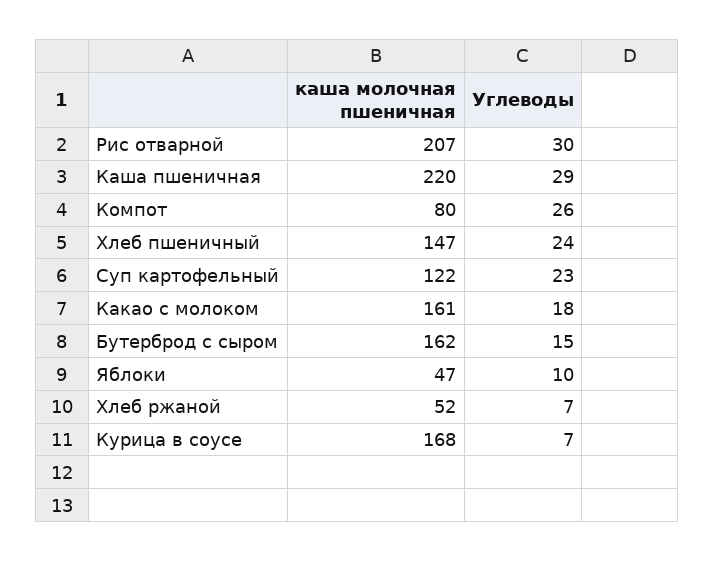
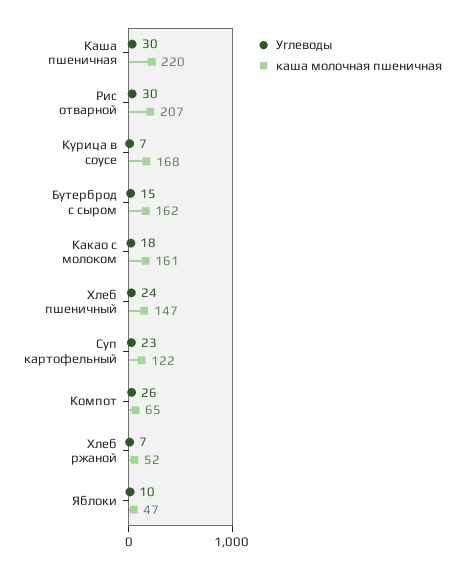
  {
    "каша молочная пшеничная": {
      "Рис отварной": 207,
      "Каша пшеничная": 220,
-     "Компот": 80,
+     "Компот": 65,
      "Хлеб пшеничный": 147,
      "Суп картофельный": 122,
      "Какао с молоком": 161,
      "Бутерброд с сыром": 162,
      "Яблоки": 47,
      "Хлеб ржаной": 52,
      "Курица в соусе": 168
    },
    "Углеводы": {
      "Рис отварной": 30,
-     "Каша пшеничная": 29,
+     "Каша пшеничная": 30,
      "Компот": 26,
      "Хлеб пшеничный": 24,
      "Суп картофельный": 23,
      "Какао с молоком": 18,
      "Бутерброд с сыром": 15,
      "Яблоки": 10,
      "Хлеб ржаной": 7,
      "Курица в соусе": 7
    }
  }

